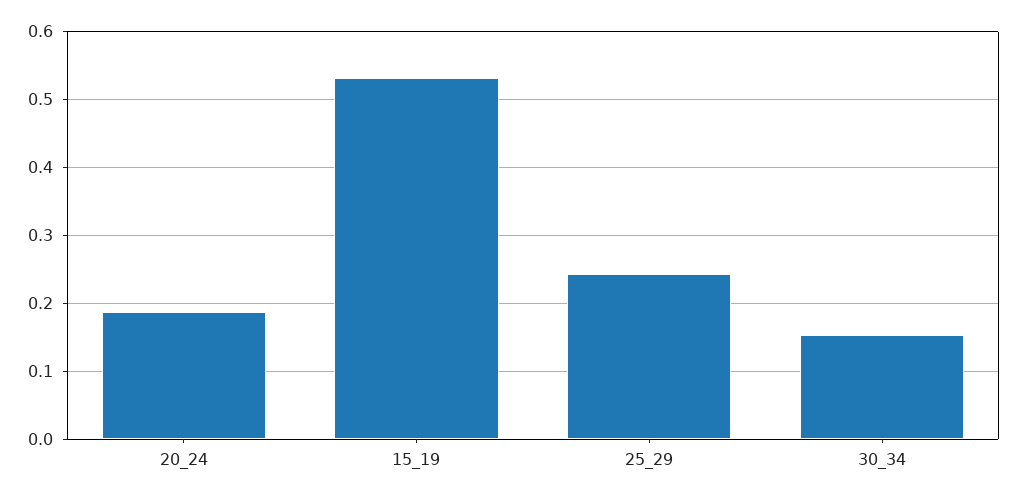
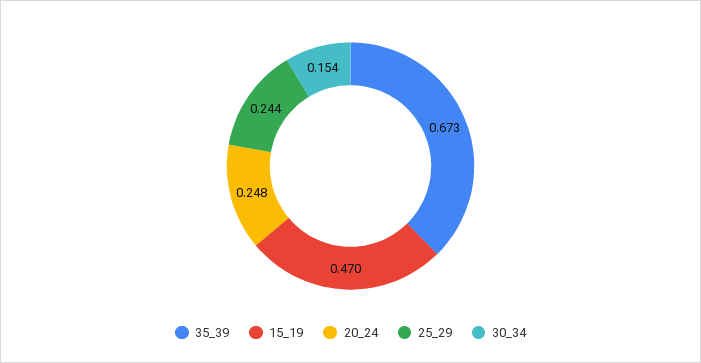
  {
-   "20_24": 0.19,
+   "20_24": 0.248,
-   "15_19": 0.53,
+   "15_19": 0.47,
    "25_29": 0.244,
-   "30_34": 0.154
+   "30_34": 0.154,
+   "35_39": 0.673
  }

